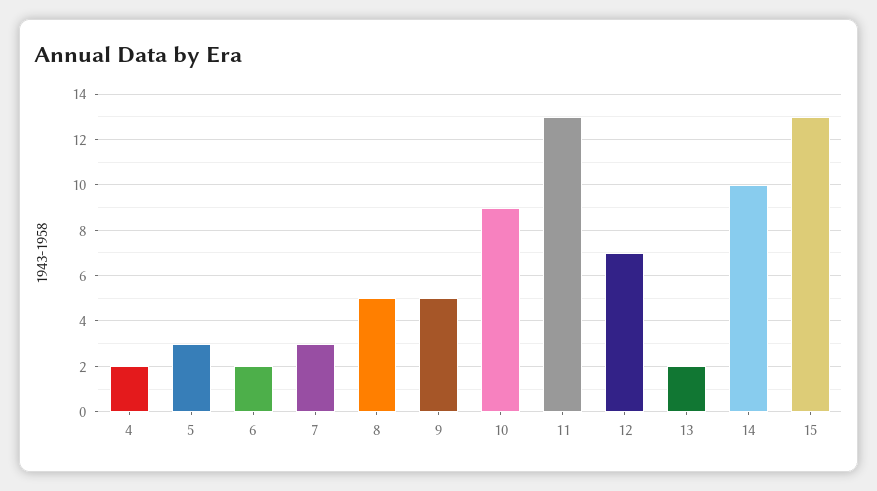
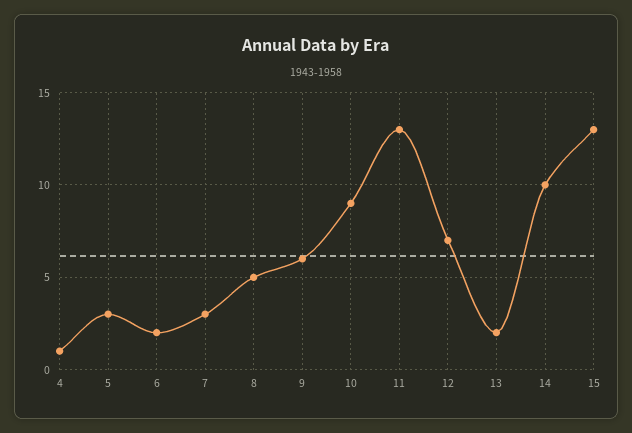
  {
-   "4": 2,
+   "4": 1,
    "5": 3,
    "6": 2,
    "7": 3,
    "8": 5,
-   "9": 5,
+   "9": 6,
    "10": 9,
    "11": 13,
    "12": 7,
    "13": 2,
    "14": 10,
    "15": 13
  }

